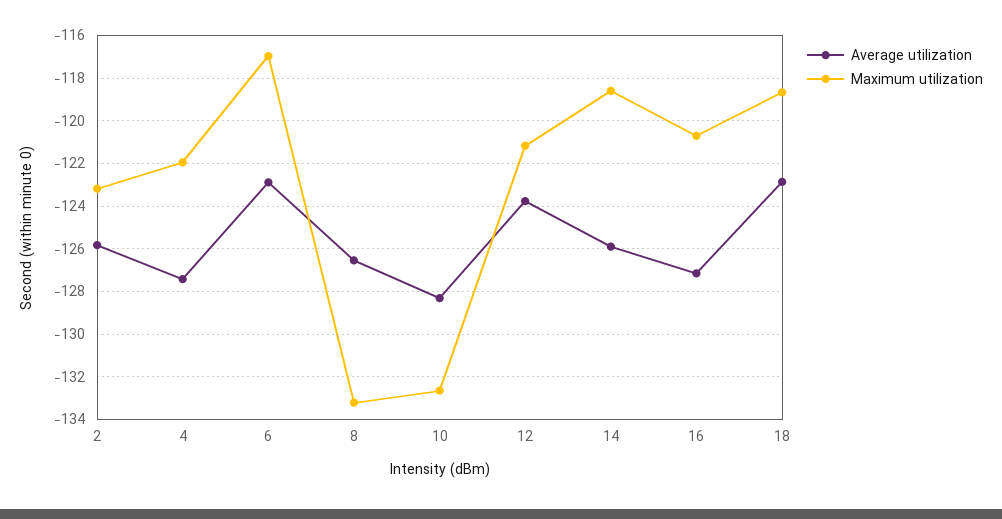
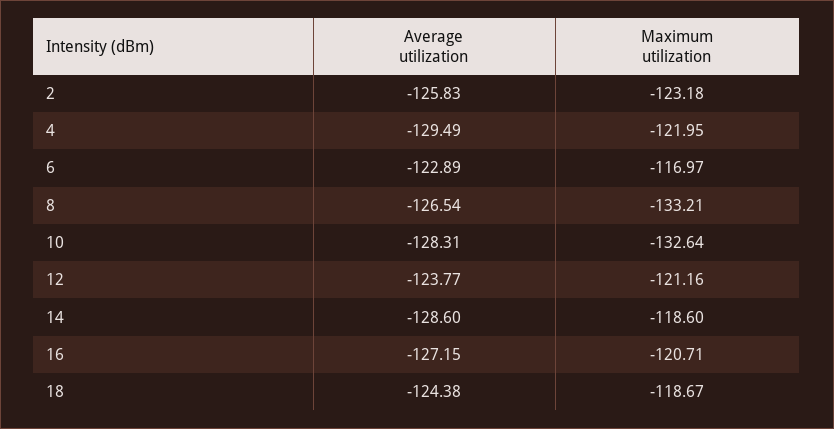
  {
    "Average utilization": {
      "2": -125.83,
-     "4": -127.5,
+     "4": -129.49,
      "6": -122.89,
      "8": -126.54,
      "10": -128.31,
      "12": -123.77,
-     "14": -126,
+     "14": -128.6,
      "16": -127.15,
-     "18": -123
+     "18": -124.38
    },
    "Maximum utilization": {
      "2": -123.18,
      "4": -121.95,
      "6": -116.97,
      "8": -133.21,
      "10": -132.64,
      "12": -121.16,
      "14": -118.6,
      "16": -120.71,
      "18": -118.67
    }
  }

